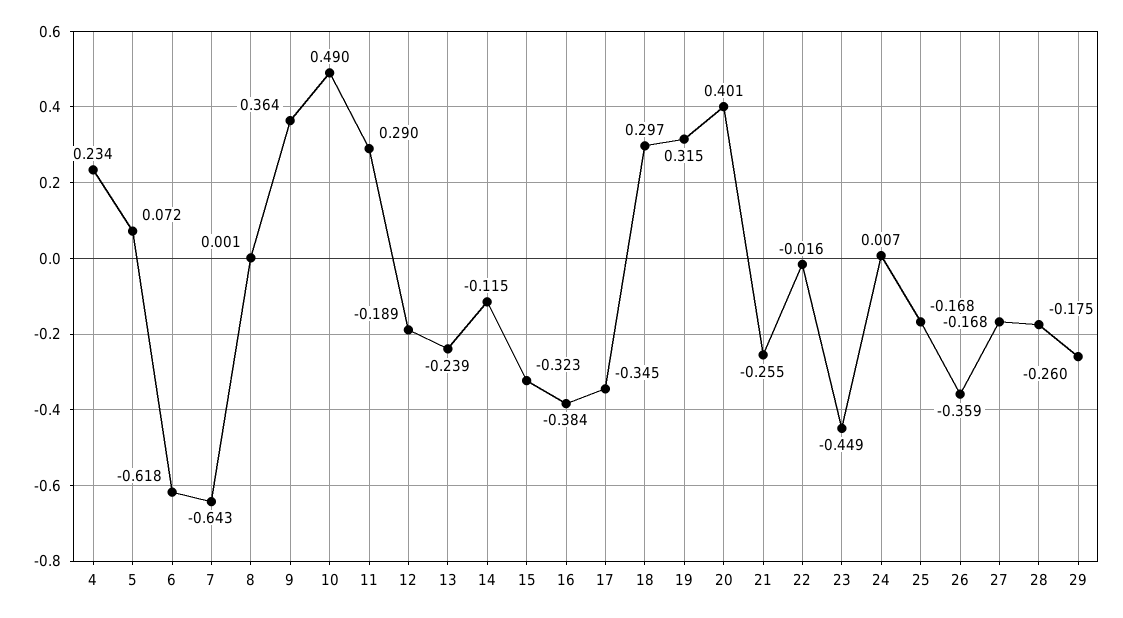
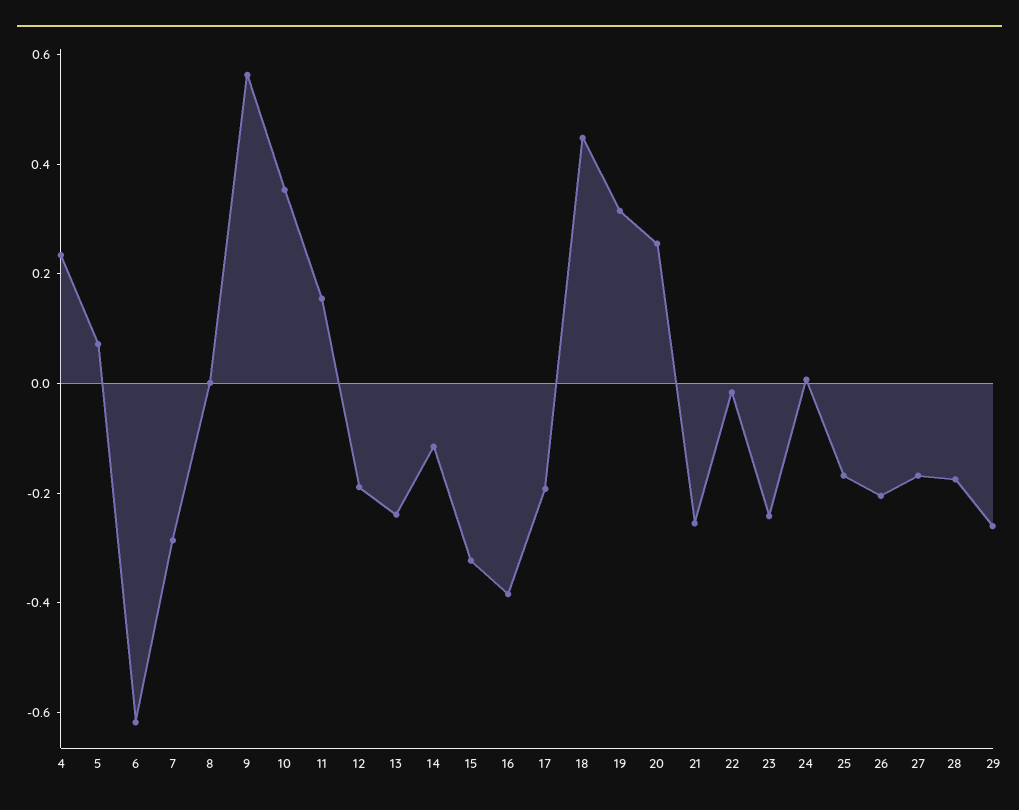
  {
    "4": 0.234,
    "5": 0.072,
    "6": -0.618,
-   "7": -0.643,
+   "7": -0.3,
    "8": 0.001,
-   "9": 0.364,
+   "9": 0.55,
-   "10": 0.49,
+   "10": 0.35,
-   "11": 0.29,
+   "11": 0.15,
    "12": -0.189,
    "13": -0.239,
    "14": -0.115,
    "15": -0.323,
    "16": -0.384,
-   "17": -0.345,
+   "17": -0.2,
-   "18": 0.297,
+   "18": 0.45,
    "19": 0.315,
-   "20": 0.401,
+   "20": 0.25,
    "21": -0.255,
    "22": -0.016,
-   "23": -0.449,
+   "23": -0.25,
    "24": 0.007,
    "25": -0.168,
-   "26": -0.359,
+   "26": -0.2,
    "27": -0.168,
    "28": -0.175,
    "29": -0.26
  }

